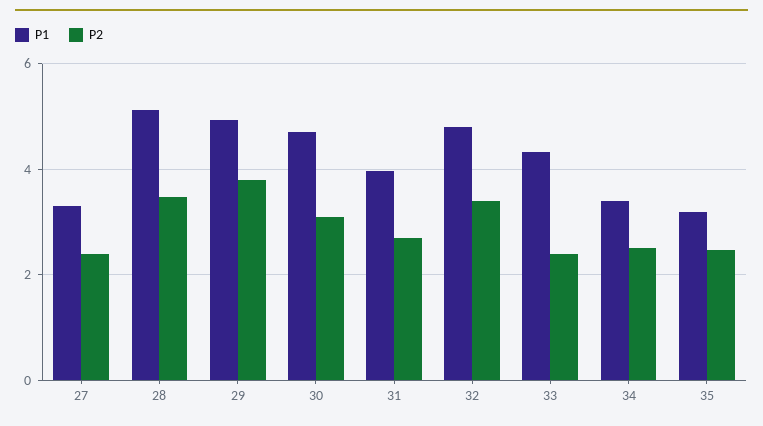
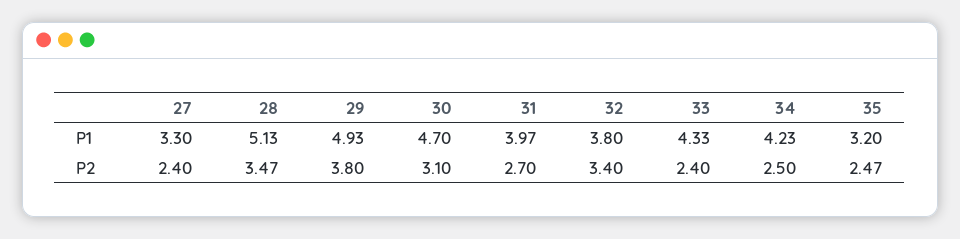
  {
    "P1": {
      "27": 3.3,
      "28": 5.13,
      "29": 4.93,
      "30": 4.7,
      "31": 3.97,
-     "32": 4.8,
+     "32": 3.8,
      "33": 4.33,
-     "34": 3.4,
+     "34": 4.23,
      "35": 3.2
    },
    "P2": {
      "27": 2.4,
      "28": 3.47,
      "29": 3.8,
      "30": 3.1,
      "31": 2.7,
      "32": 3.4,
      "33": 2.4,
      "34": 2.5,
      "35": 2.47
    }
  }

